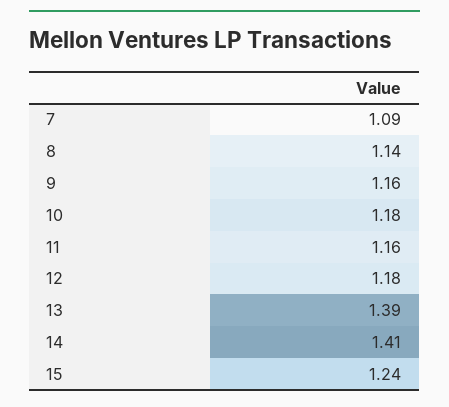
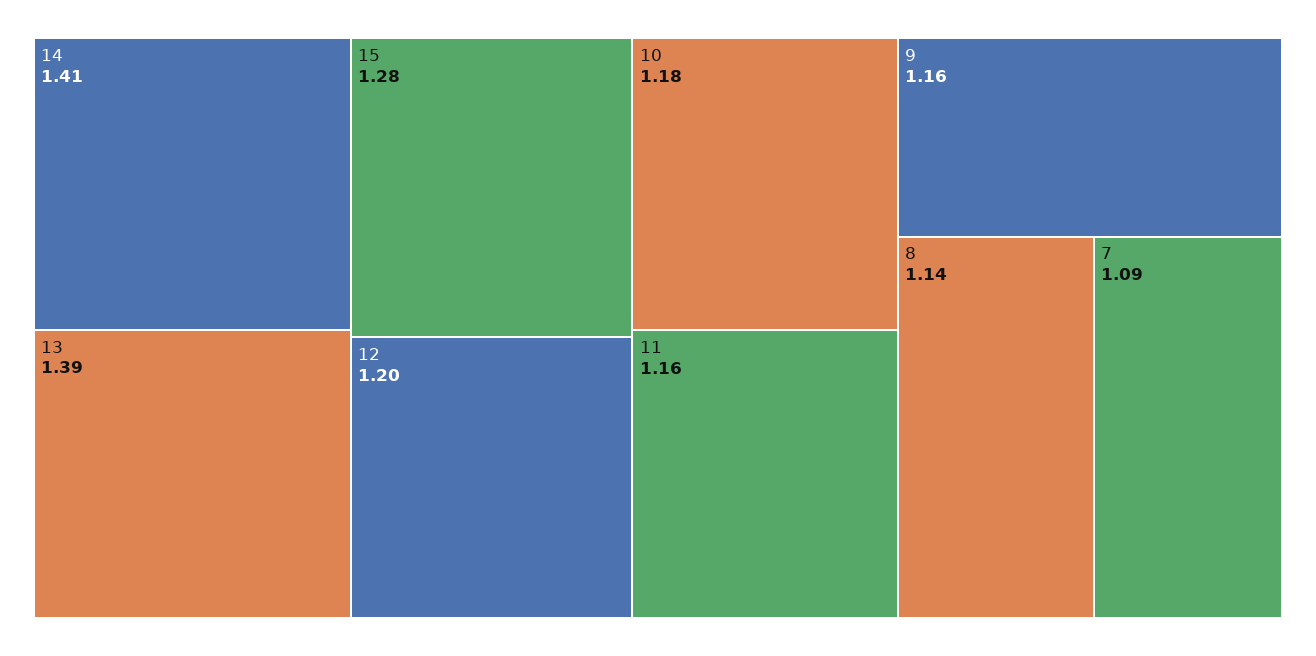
  {
    "7": 1.09,
    "8": 1.14,
    "9": 1.16,
    "10": 1.18,
    "11": 1.16,
-   "12": 1.18,
+   "12": 1.2,
    "13": 1.39,
    "14": 1.41,
-   "15": 1.24
+   "15": 1.28
  }

